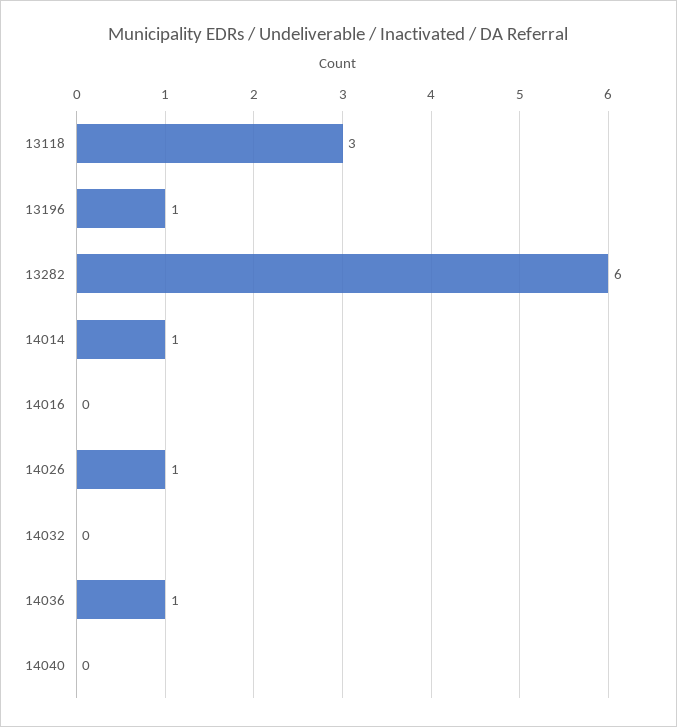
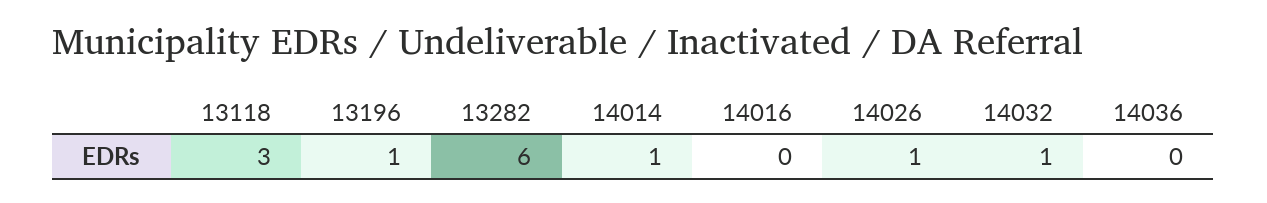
  {
    "13118": 3,
    "13196": 1,
    "13282": 6,
    "14014": 1,
    "14016": 0,
    "14026": 1,
-   "14032": 0,
+   "14032": 1,
-   "14036": 1,
+   "14036": 0
-   "14040": 0
  }

